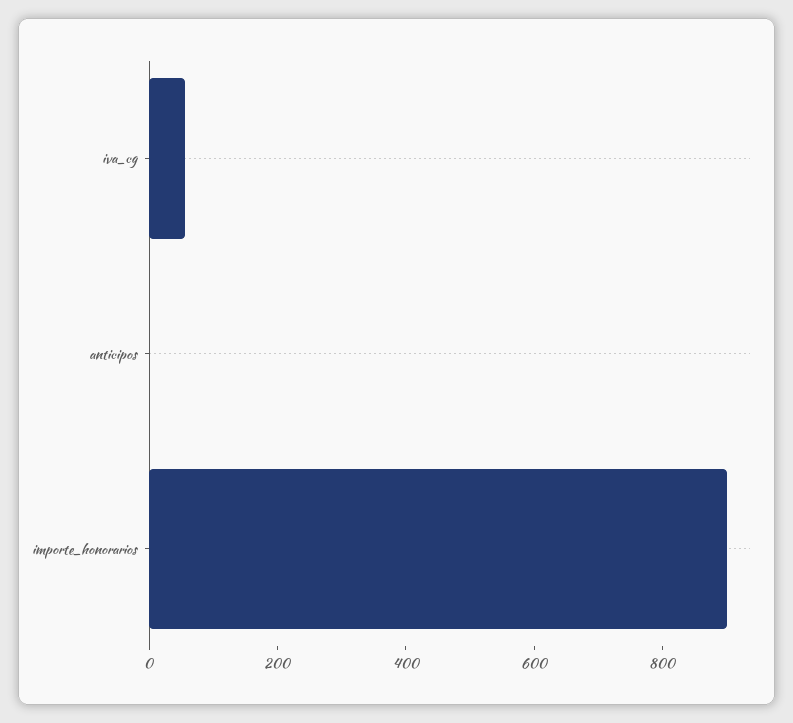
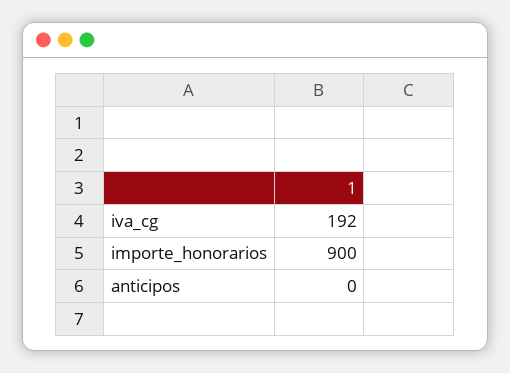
  {
-   "iva_cg": 50,
+   "iva_cg": 192,
    "anticipos": 0,
    "importe_honorarios": 900
  }

